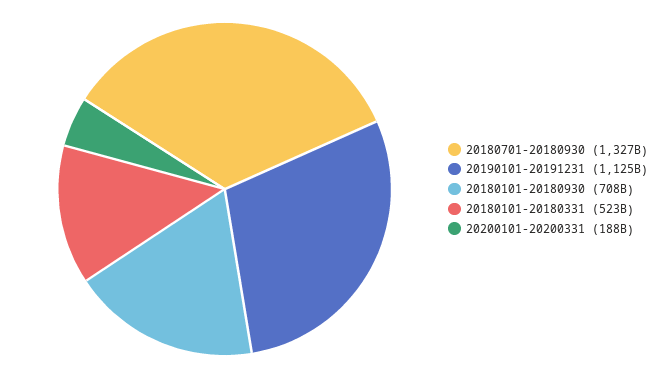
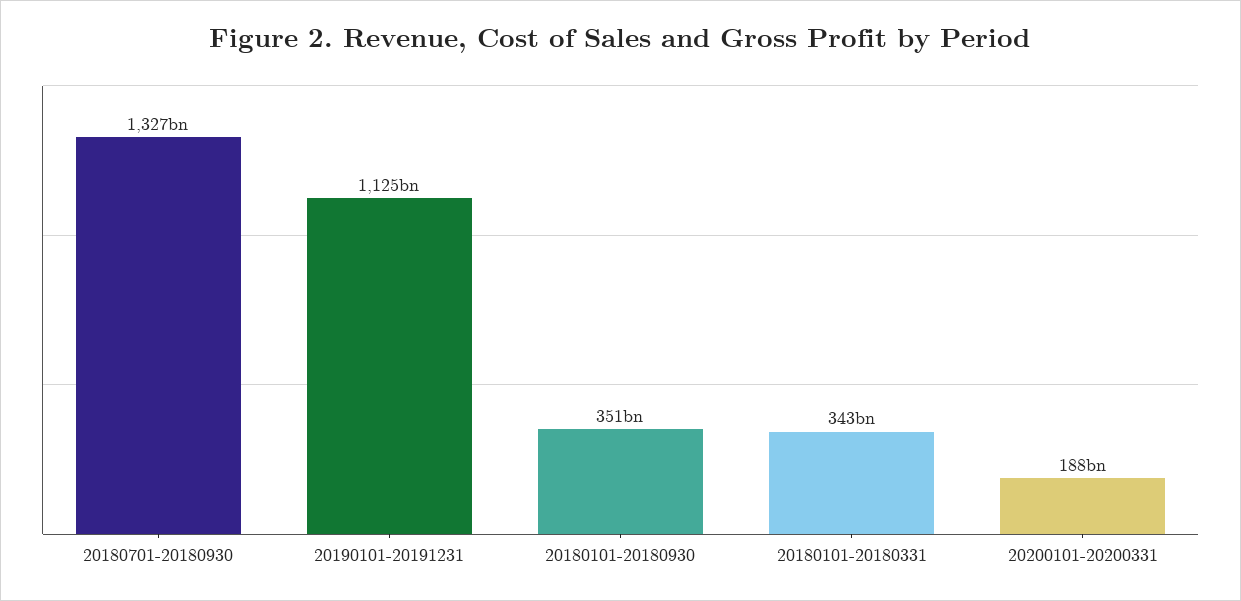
  {
    "20180701-20180930": 1327000000000,
    "20190101-20191231": 1125000000000,
-   "20180101-20180930": 708000000000,
+   "20180101-20180930": 351000000000,
-   "20180101-20180331": 523000000000,
+   "20180101-20180331": 343000000000,
    "20200101-20200331": 188000000000
  }

